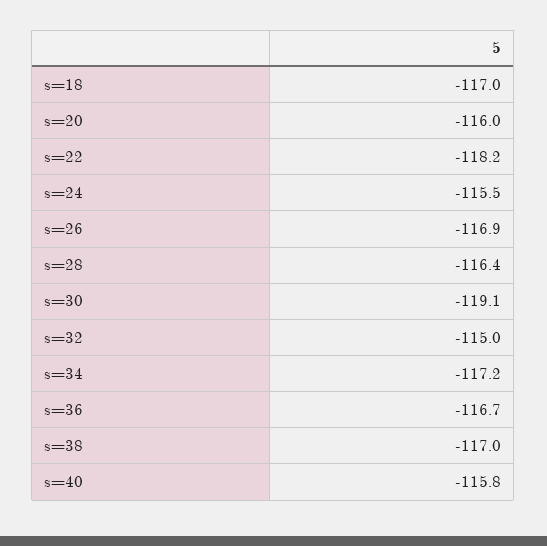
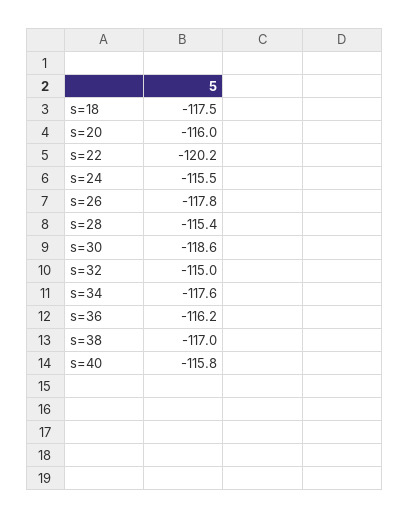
  {
-   "s=18": -117,
+   "s=18": -117.5,
    "s=20": -116,
-   "s=22": -118.2,
+   "s=22": -120.2,
    "s=24": -115.5,
-   "s=26": -116.9,
+   "s=26": -117.8,
-   "s=28": -116.4,
+   "s=28": -115.4,
-   "s=30": -119.1,
+   "s=30": -118.6,
    "s=32": -115,
-   "s=34": -117.2,
+   "s=34": -117.6,
-   "s=36": -116.7,
+   "s=36": -116.2,
    "s=38": -117,
    "s=40": -115.8
  }

